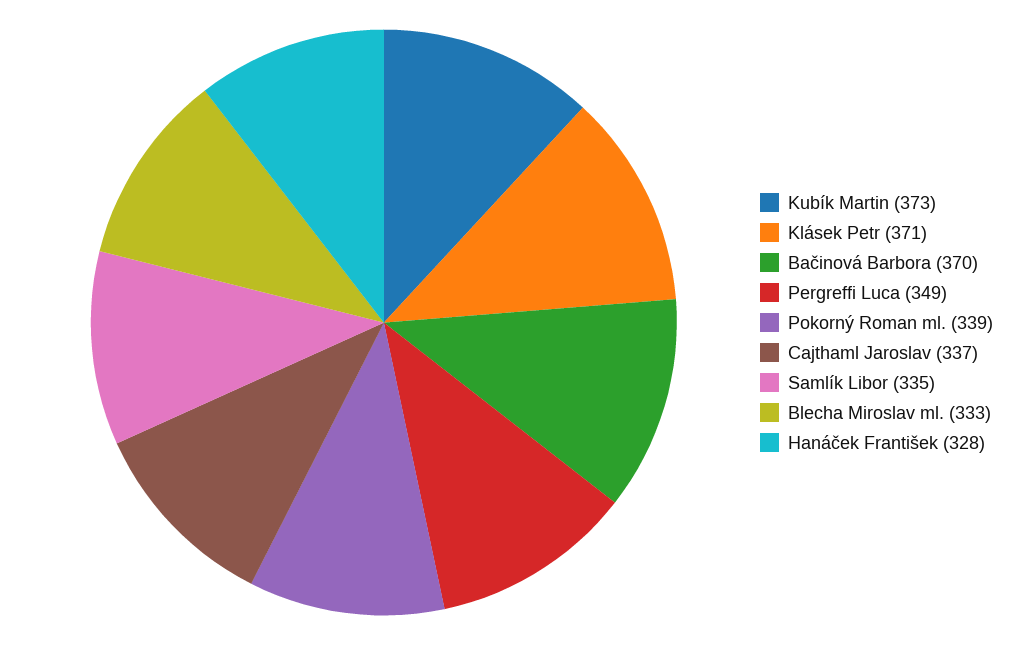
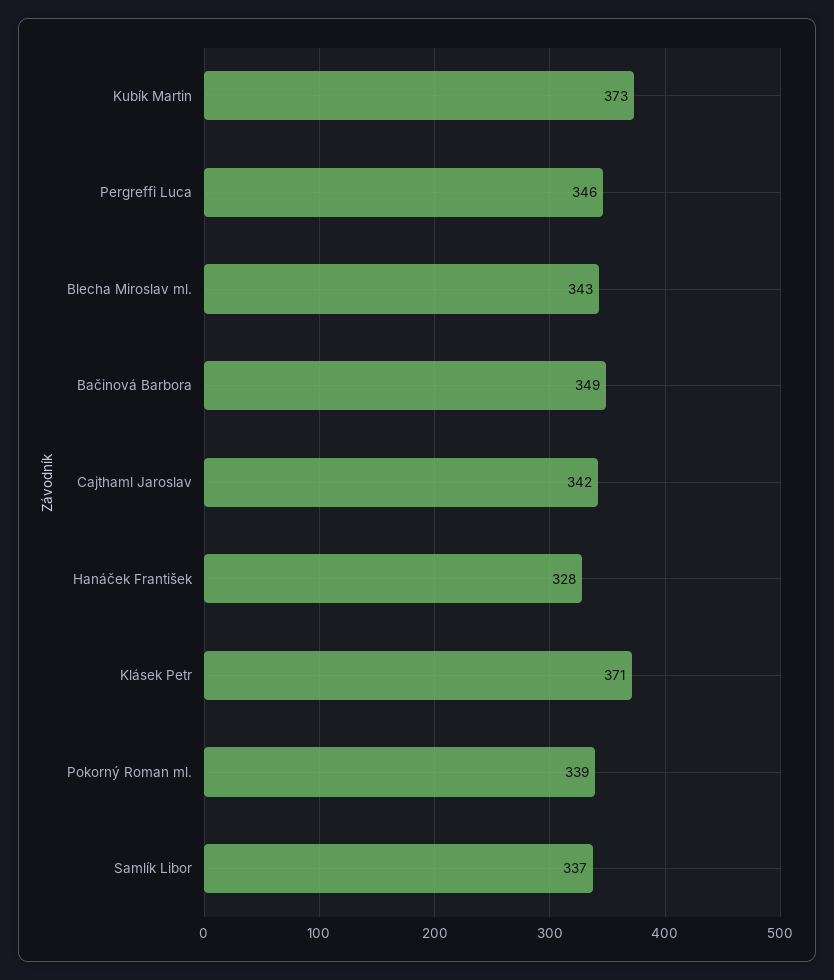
  {
    "Kubík Martin": 373,
    "Klásek Petr": 371,
-   "Bačinová Barbora": 370,
+   "Bačinová Barbora": 349,
-   "Pergreffi Luca": 349,
+   "Pergreffi Luca": 346,
    "Pokorný Roman ml.": 339,
-   "Cajthaml Jaroslav": 337,
+   "Cajthaml Jaroslav": 342,
-   "Samlík Libor": 335,
+   "Samlík Libor": 337,
-   "Blecha Miroslav ml.": 333,
+   "Blecha Miroslav ml.": 343,
    "Hanáček František": 328
  }

